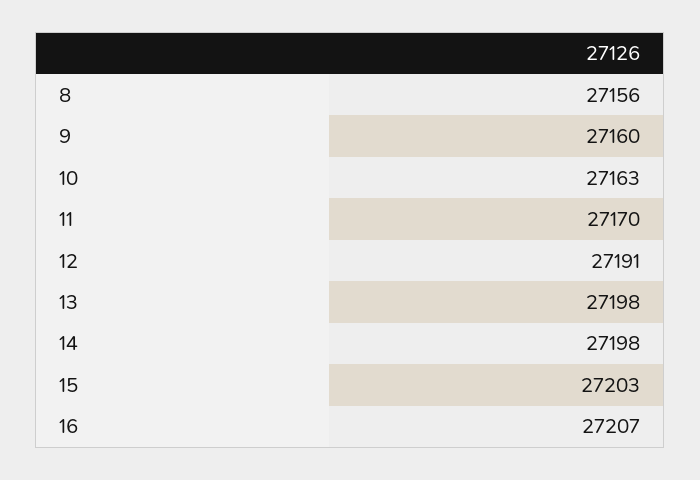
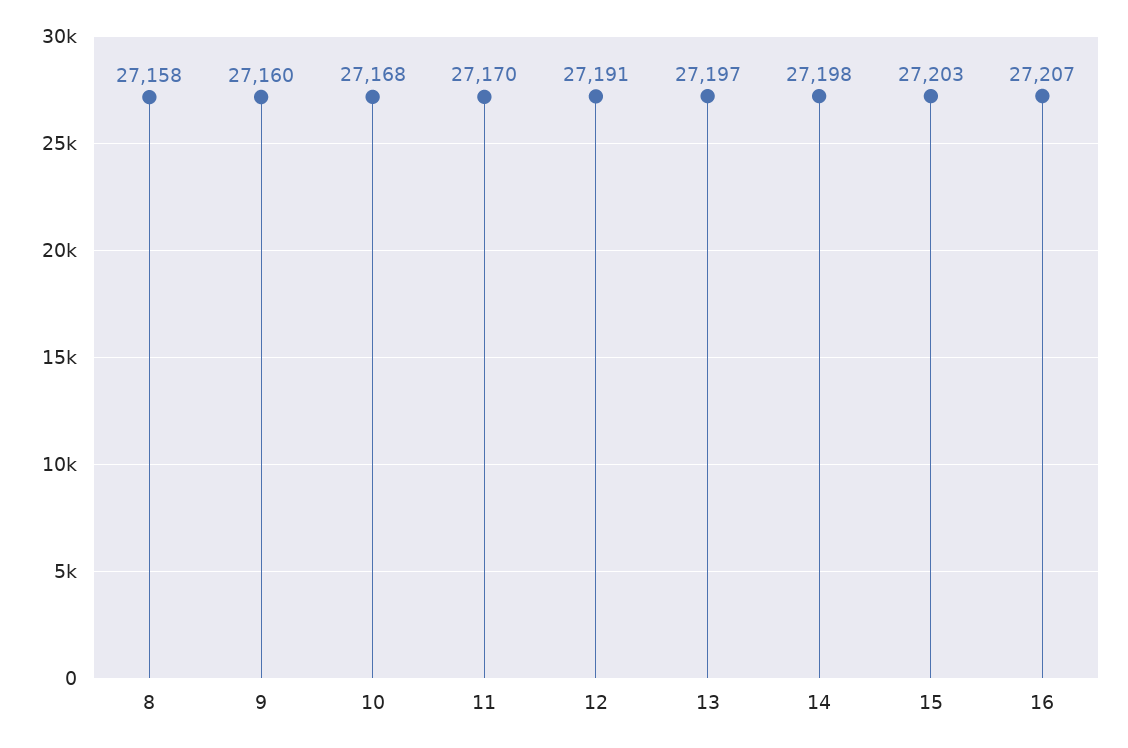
  {
-   "8": 27156,
+   "8": 27158,
    "9": 27160,
-   "10": 27163,
+   "10": 27168,
    "11": 27170,
    "12": 27191,
-   "13": 27198,
+   "13": 27197,
    "14": 27198,
    "15": 27203,
    "16": 27207
  }

